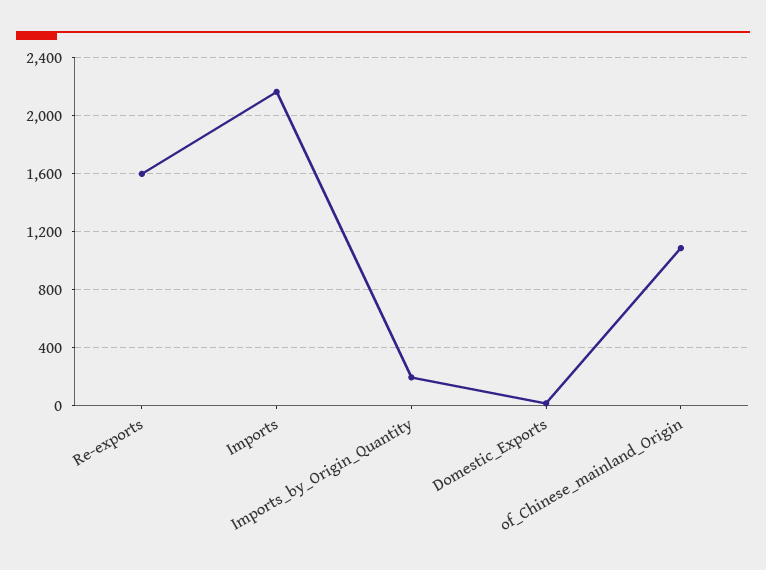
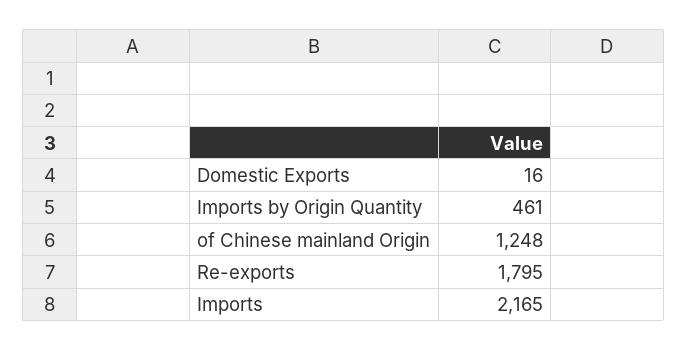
  {
-   "Re-exports": 1600,
+   "Re-exports": 1795,
    "Imports": 2165,
-   "Imports_by_Origin_Quantity": 200,
+   "Imports_by_Origin_Quantity": 461,
    "Domestic_Exports": 16,
-   "of_Chinese_mainland_Origin": 1100
+   "of_Chinese_mainland_Origin": 1248
  }

